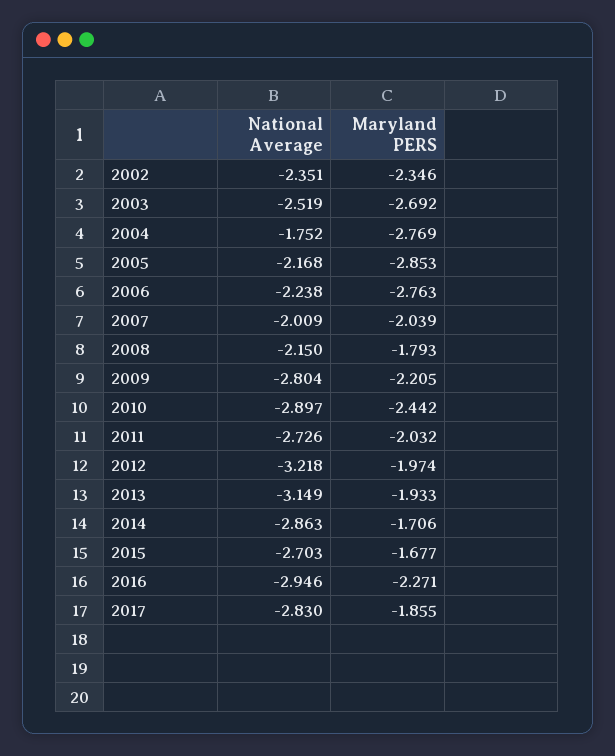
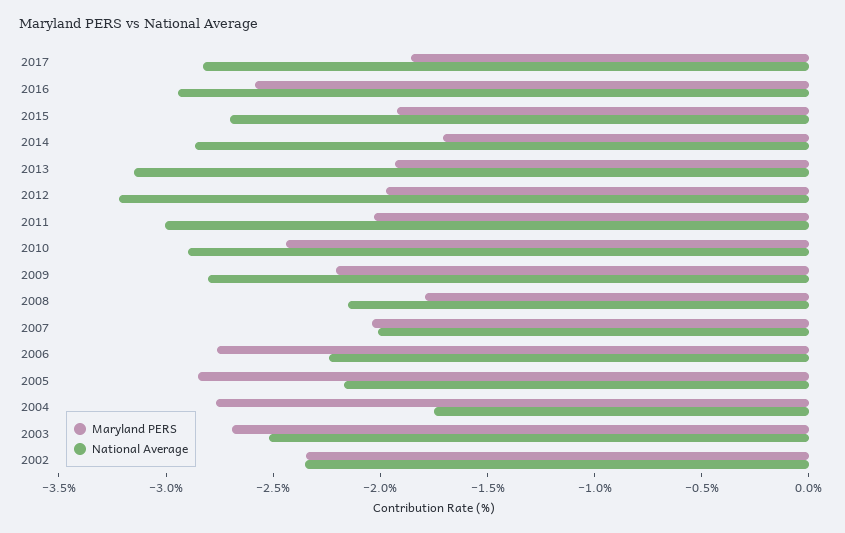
  {
    "National Average": {
      "2002": -2.351,
      "2003": -2.519,
      "2004": -1.752,
      "2005": -2.168,
      "2006": -2.238,
      "2007": -2.009,
      "2008": -2.15,
      "2009": -2.804,
      "2010": -2.897,
-     "2011": -2.726,
+     "2011": -3,
      "2012": -3.218,
      "2013": -3.149,
      "2014": -2.863,
      "2015": -2.703,
      "2016": -2.946,
      "2017": -2.83
    },
    "Maryland PERS": {
      "2002": -2.346,
      "2003": -2.692,
      "2004": -2.769,
      "2005": -2.853,
      "2006": -2.763,
      "2007": -2.039,
      "2008": -1.793,
      "2009": -2.205,
      "2010": -2.442,
      "2011": -2.032,
      "2012": -1.974,
      "2013": -1.933,
      "2014": -1.706,
-     "2015": -1.677,
+     "2015": -1.9,
-     "2016": -2.271,
+     "2016": -2.6,
      "2017": -1.855
    }
  }

